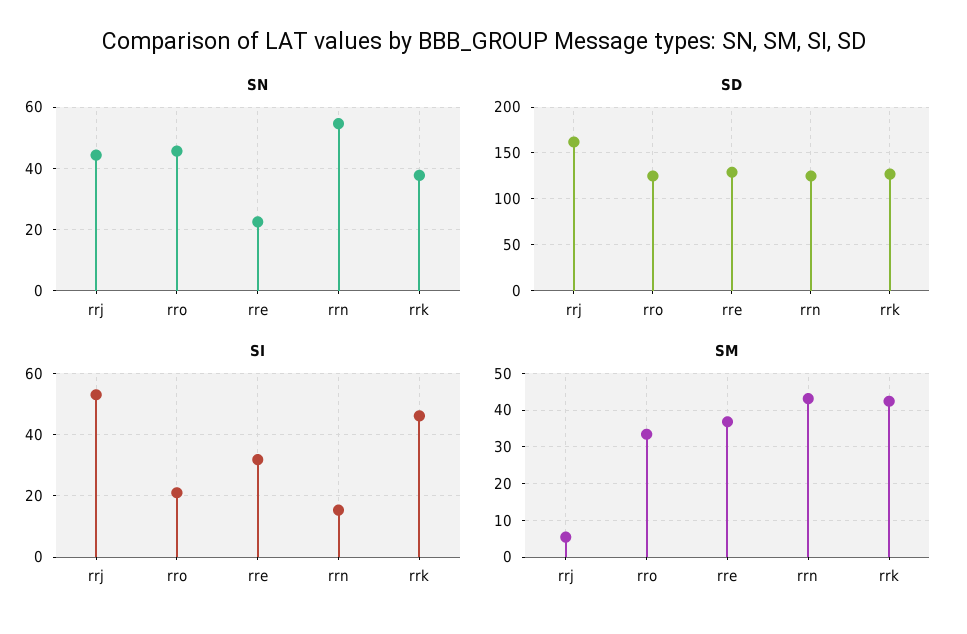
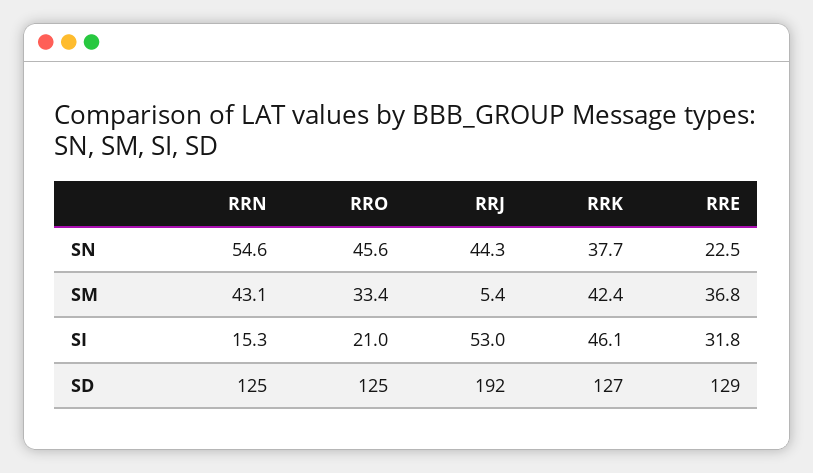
  {
    "SN": {
      "rrj": 44.3,
      "rro": 45.6,
      "rre": 22.5,
      "rrn": 54.6,
      "rrk": 37.7
    },
    "SD": {
-     "rrj": 160,
+     "rrj": 192,
      "rro": 125,
      "rre": 129,
      "rrn": 125,
      "rrk": 127
    },
    "SI": {
      "rrj": 53,
      "rro": 21,
      "rre": 31.8,
      "rrn": 15.3,
      "rrk": 46.1
    },
    "SM": {
      "rrj": 5.4,
      "rro": 33.4,
      "rre": 36.8,
      "rrn": 43.1,
      "rrk": 42.4
    }
  }

